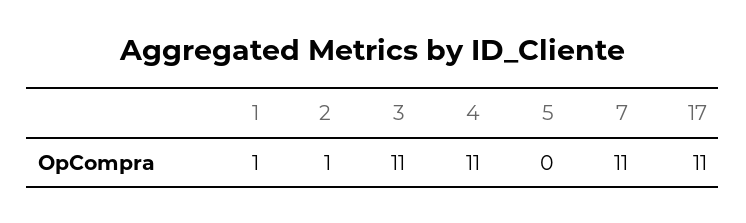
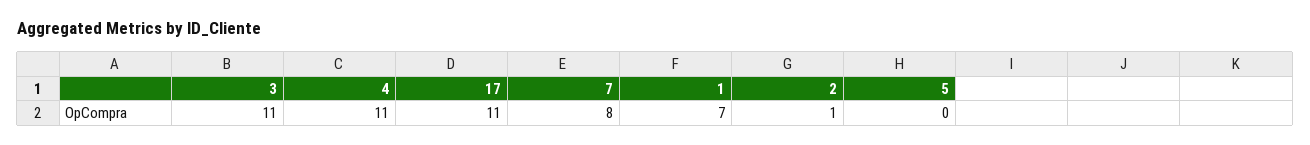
  {
-   "1": 1,
+   "1": 7,
    "2": 1,
    "3": 11,
    "4": 11,
    "5": 0,
-   "7": 11,
+   "7": 8,
    "17": 11
  }

